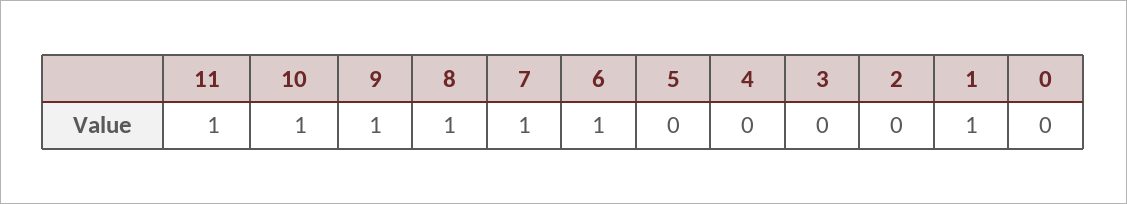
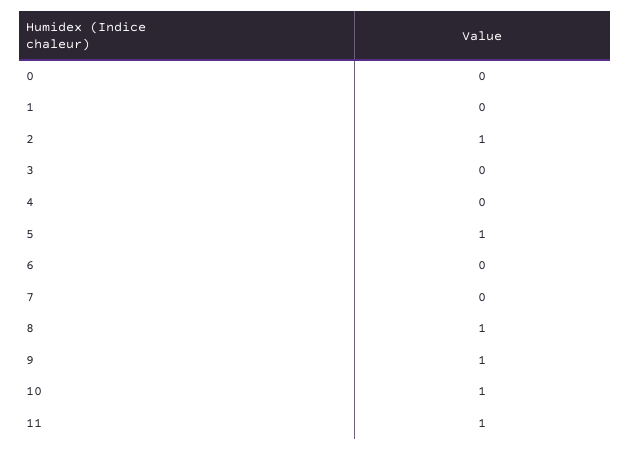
  {
    "11": 1,
    "10": 1,
    "9": 1,
    "8": 1,
-   "7": 1,
+   "7": 0,
-   "6": 1,
+   "6": 0,
-   "5": 0,
+   "5": 1,
    "4": 0,
    "3": 0,
-   "2": 0,
+   "2": 1,
-   "1": 1,
+   "1": 0,
    "0": 0
  }

